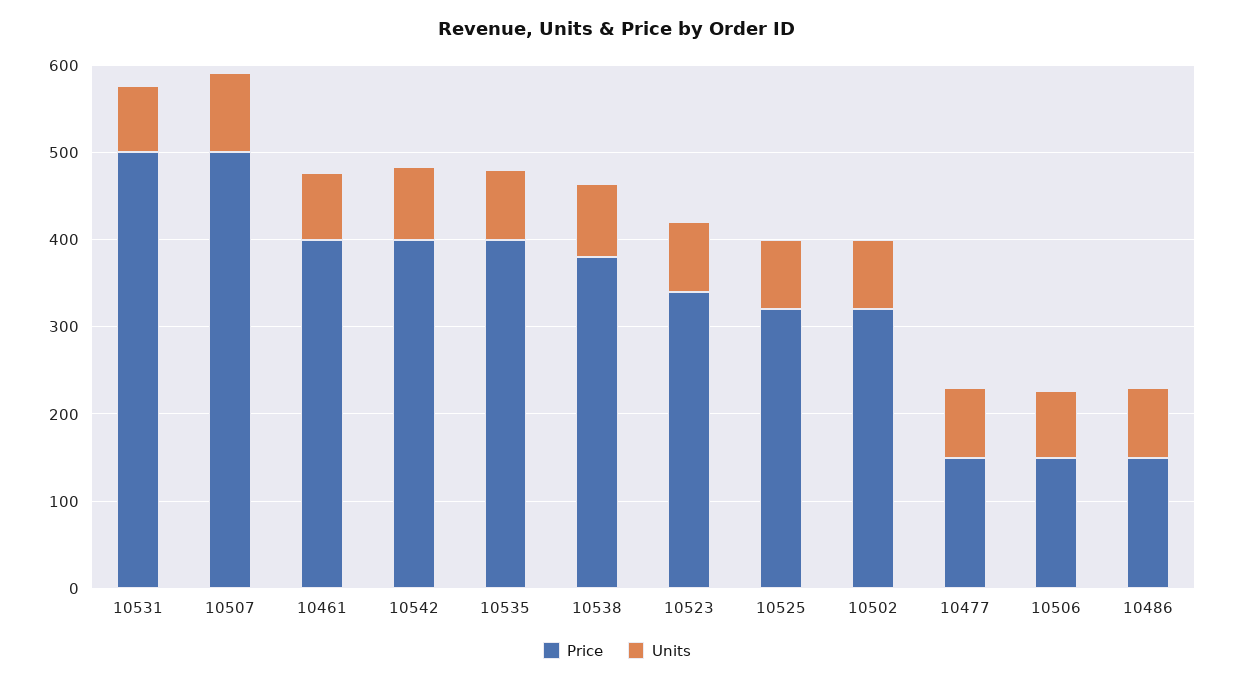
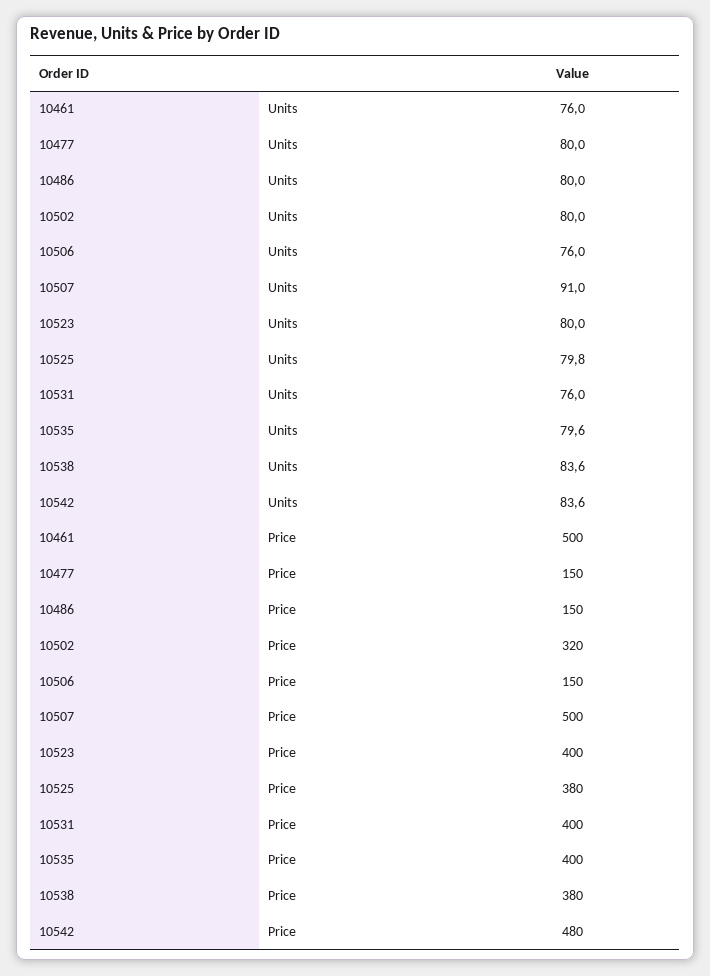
  {
    "Price": {
-     "10531": 500,
+     "10531": 400,
      "10507": 500,
-     "10461": 400,
+     "10461": 500,
-     "10542": 400,
+     "10542": 480,
      "10535": 400,
      "10538": 380,
-     "10523": 340,
+     "10523": 400,
-     "10525": 320,
+     "10525": 380,
      "10502": 320,
      "10477": 150,
      "10506": 150,
      "10486": 150
    },
    "Units": {
      "10531": 76,
      "10507": 91,
      "10461": 76,
      "10542": 83.6,
      "10535": 79.6,
      "10538": 83.6,
      "10523": 80,
      "10525": 79.8,
      "10502": 80,
      "10477": 80,
      "10506": 76,
      "10486": 80
    }
  }

